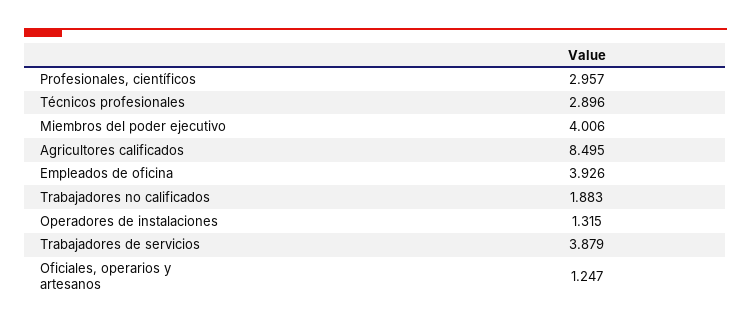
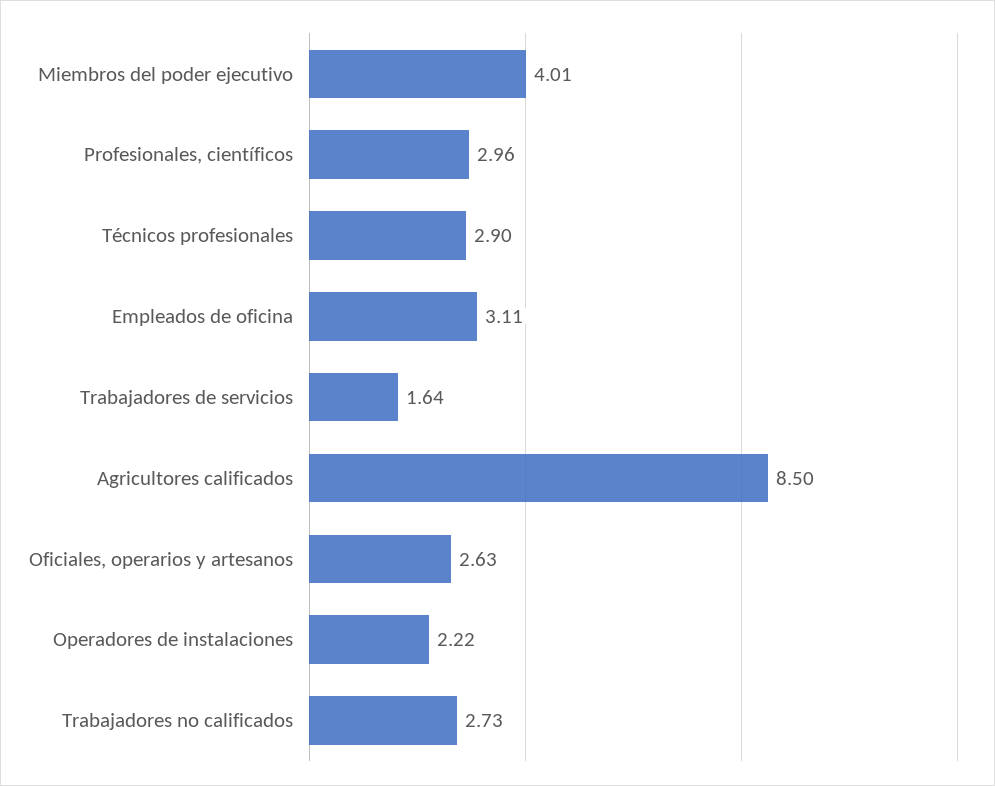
  {
    "Profesionales, científicos": 2.957,
    "Técnicos profesionales": 2.896,
    "Miembros del poder ejecutivo": 4.006,
    "Agricultores calificados": 8.495,
-   "Empleados de oficina": 3.926,
+   "Empleados de oficina": 3.11,
-   "Trabajadores no calificados": 1.883,
+   "Trabajadores no calificados": 2.73,
-   "Operadores de instalaciones": 1.315,
+   "Operadores de instalaciones": 2.22,
-   "Trabajadores de servicios": 3.879,
+   "Trabajadores de servicios": 1.64,
-   "Oficiales, operarios y artesanos": 1.247
+   "Oficiales, operarios y artesanos": 2.63
  }

